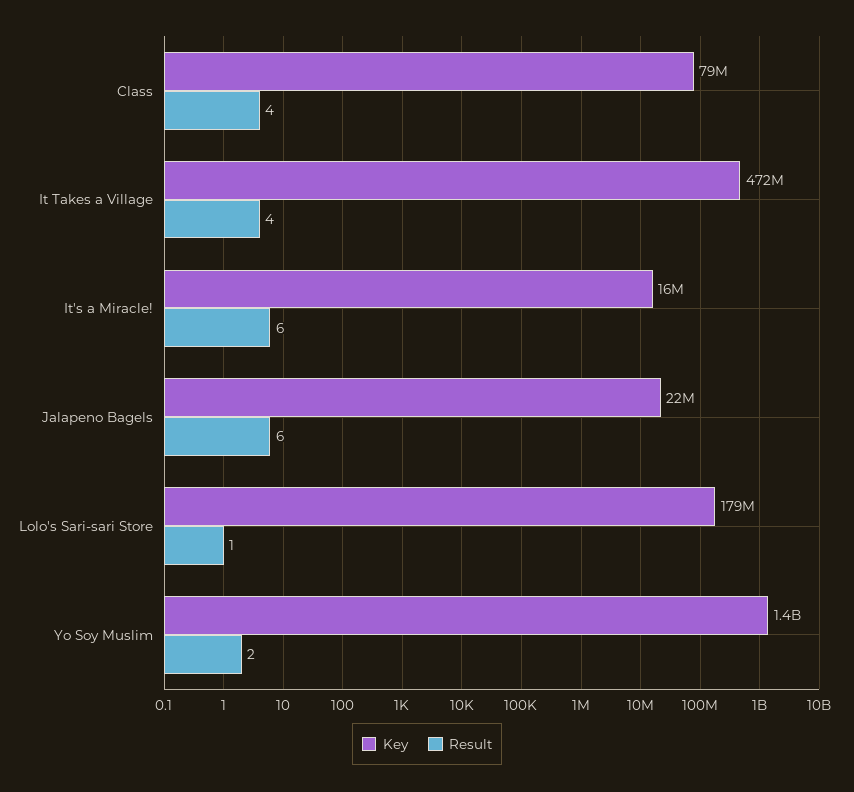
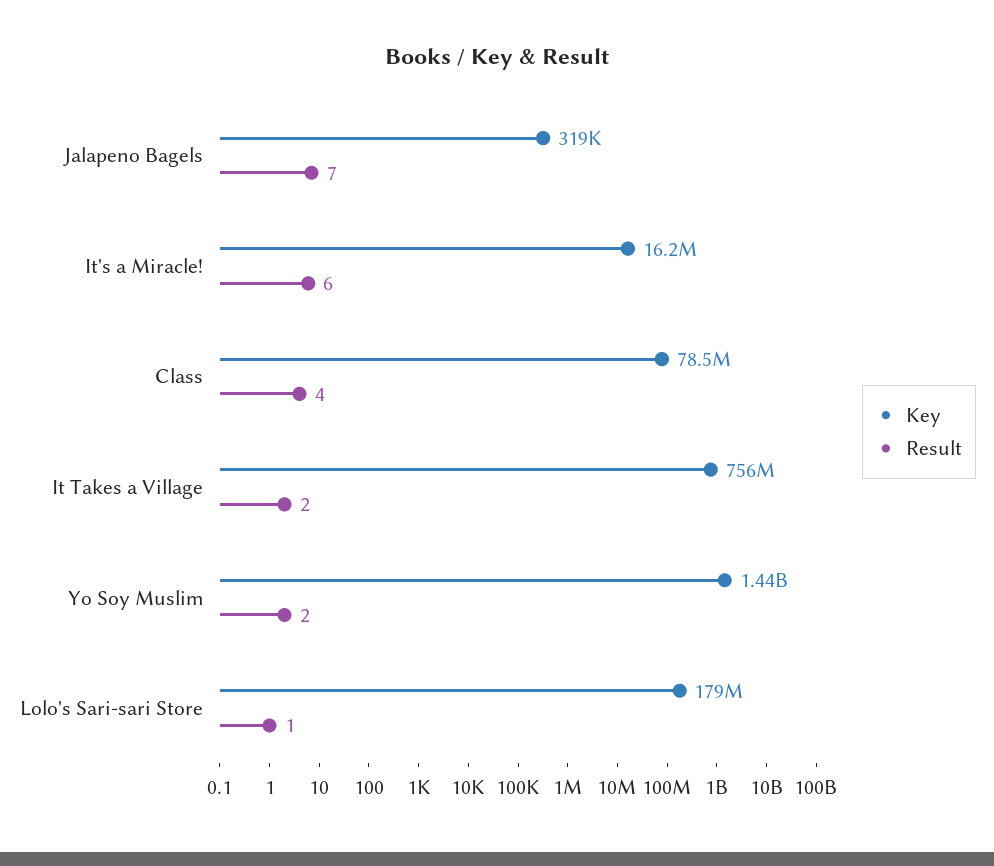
  {
    "Key": {
      "Class": 78500000,
-     "It Takes a Village": 472000000,
+     "It Takes a Village": 756000000,
      "It's a Miracle!": 16200000,
-     "Jalapeno Bagels": 22000000,
+     "Jalapeno Bagels": 319000,
      "Lolo's Sari-sari Store": 179000000,
      "Yo Soy Muslim": 1440000000
    },
    "Result": {
      "Class": 4,
-     "It Takes a Village": 4,
+     "It Takes a Village": 2,
      "It's a Miracle!": 6,
-     "Jalapeno Bagels": 6,
+     "Jalapeno Bagels": 7,
      "Lolo's Sari-sari Store": 1,
      "Yo Soy Muslim": 2
    }
  }

